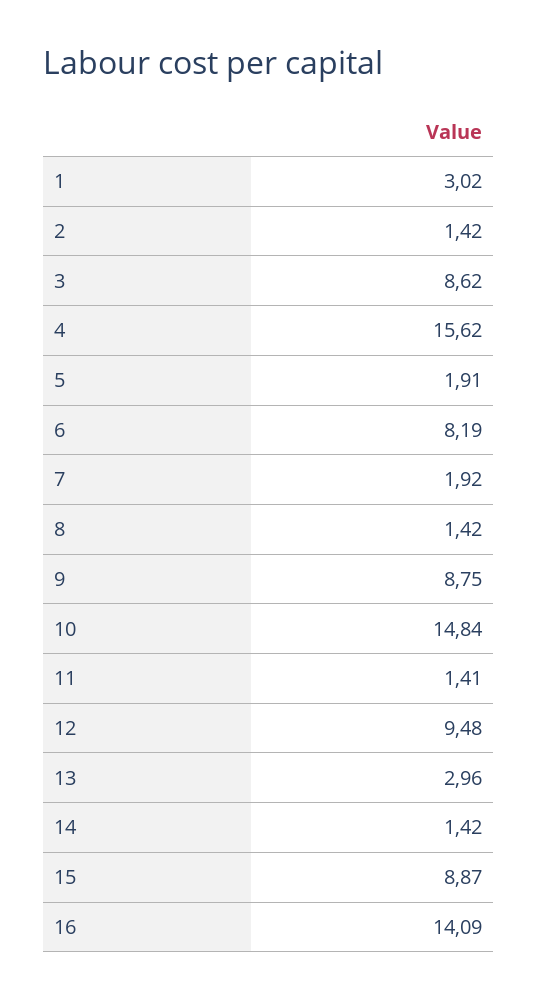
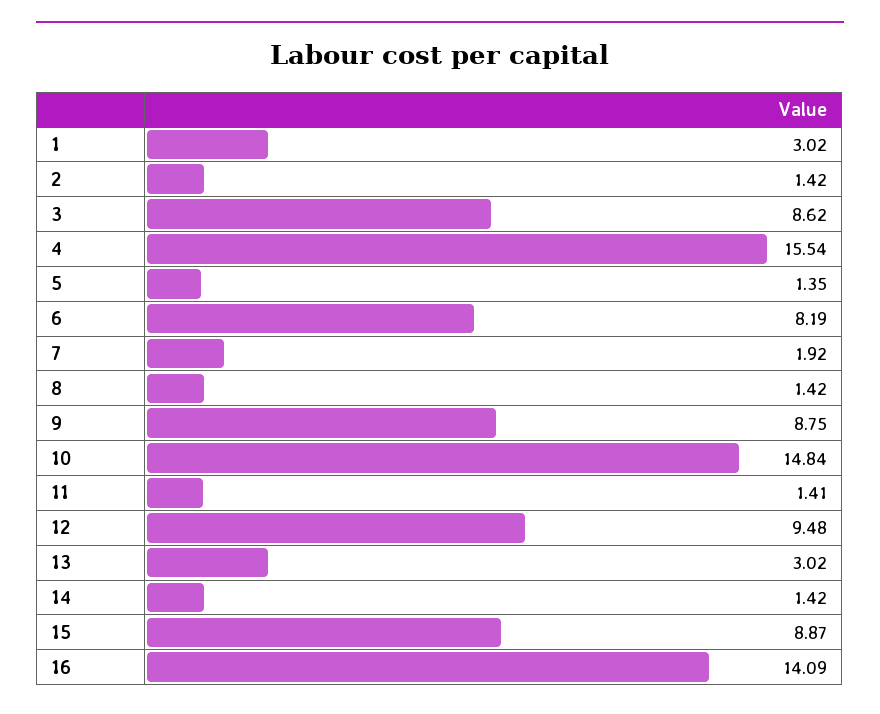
  {
    "1": 3.02,
    "2": 1.42,
    "3": 8.62,
-   "4": 15.62,
+   "4": 15.54,
-   "5": 1.91,
+   "5": 1.35,
    "6": 8.19,
    "7": 1.92,
    "8": 1.42,
    "9": 8.75,
    "10": 14.84,
    "11": 1.41,
    "12": 9.48,
-   "13": 2.96,
+   "13": 3.02,
    "14": 1.42,
    "15": 8.87,
    "16": 14.09
  }

